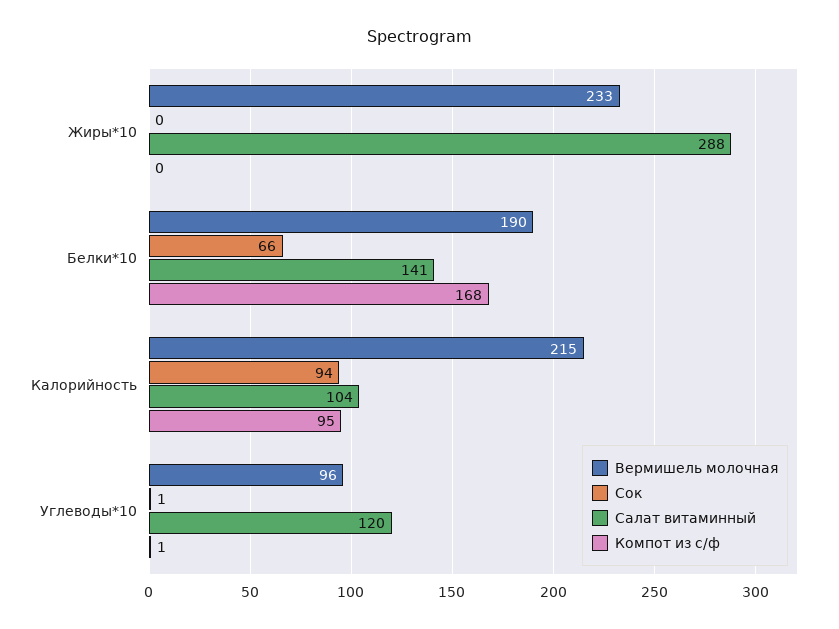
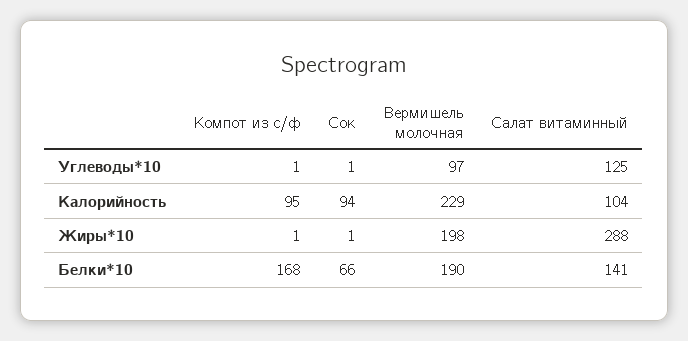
  {
    "Вермишель молочная": {
-     "Жиры*10": 233,
+     "Жиры*10": 198,
      "Белки*10": 190,
-     "Калорийность": 215,
+     "Калорийность": 229,
-     "Углеводы*10": 96
+     "Углеводы*10": 97
    },
    "Сок": {
-     "Жиры*10": 0,
+     "Жиры*10": 1,
      "Белки*10": 66,
      "Калорийность": 94,
      "Углеводы*10": 1
    },
    "Салат витаминный": {
      "Жиры*10": 288,
      "Белки*10": 141,
      "Калорийность": 104,
-     "Углеводы*10": 120
+     "Углеводы*10": 125
    },
    "Компот из с/ф": {
-     "Жиры*10": 0,
+     "Жиры*10": 1,
      "Белки*10": 168,
      "Калорийность": 95,
      "Углеводы*10": 1
    }
  }

